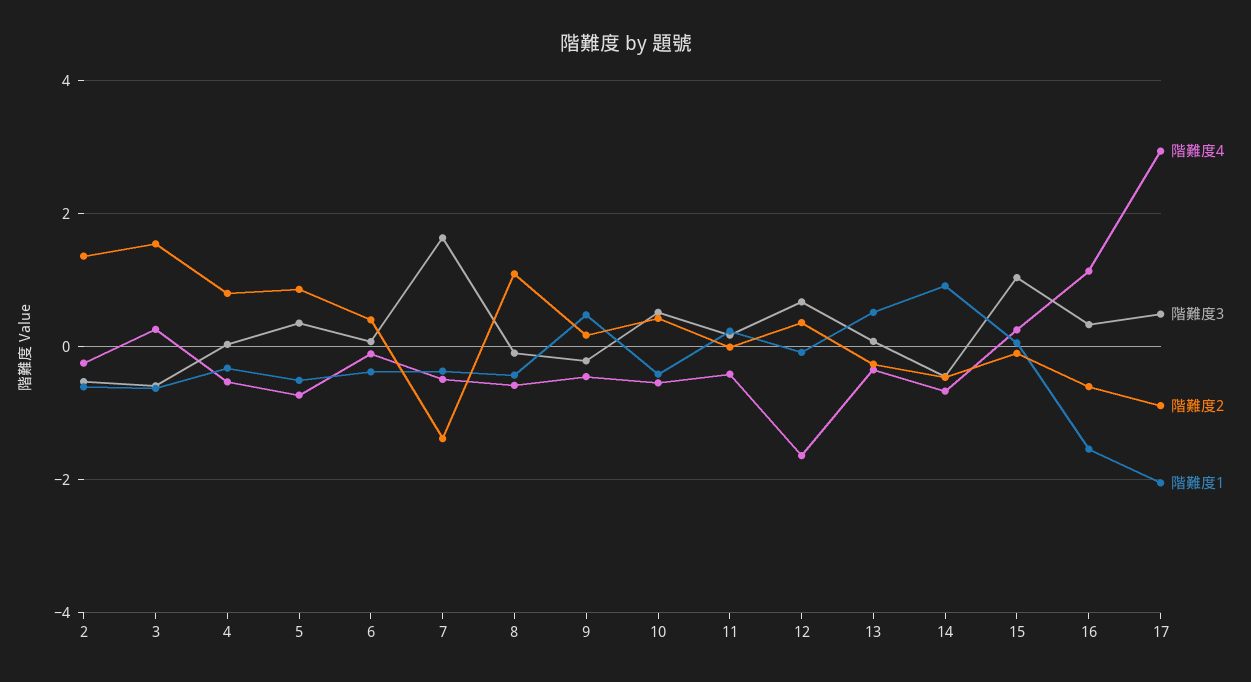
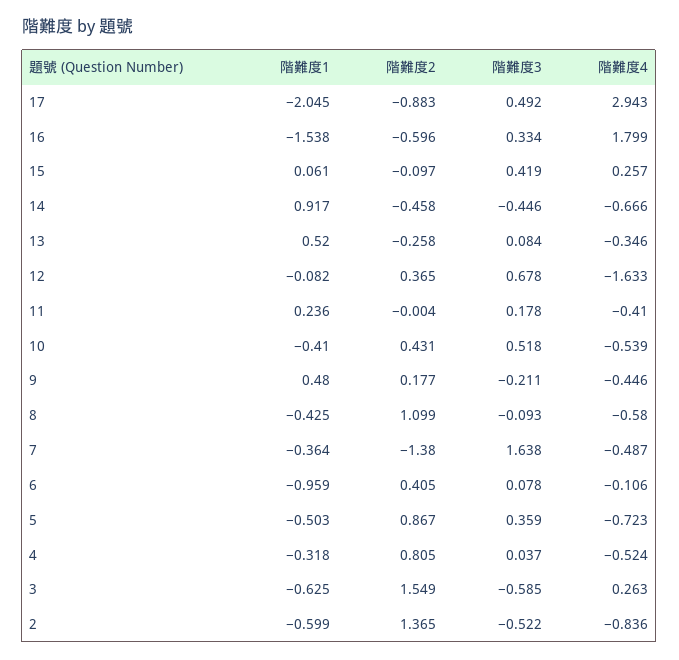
  {
    "階難度4": {
-     "2": -0.2,
+     "2": -0.836,
      "3": 0.263,
      "4": -0.524,
      "5": -0.723,
      "6": -0.106,
      "7": -0.487,
      "8": -0.58,
      "9": -0.446,
      "10": -0.539,
      "11": -0.41,
      "12": -1.633,
      "13": -0.346,
      "14": -0.666,
      "15": 0.257,
-     "16": 1.2,
+     "16": 1.799,
      "17": 2.943
    },
    "階難度3": {
      "2": -0.522,
      "3": -0.585,
      "4": 0.037,
      "5": 0.359,
      "6": 0.078,
      "7": 1.638,
      "8": -0.093,
      "9": -0.211,
      "10": 0.518,
      "11": 0.178,
      "12": 0.678,
      "13": 0.084,
      "14": -0.446,
-     "15": 1,
+     "15": 0.419,
      "16": 0.334,
      "17": 0.492
    },
    "階難度2": {
      "2": 1.365,
      "3": 1.549,
      "4": 0.805,
      "5": 0.867,
      "6": 0.405,
      "7": -1.38,
      "8": 1.099,
      "9": 0.177,
      "10": 0.431,
      "11": -0.004,
      "12": 0.365,
      "13": -0.258,
      "14": -0.458,
      "15": -0.097,
      "16": -0.596,
      "17": -0.883
    },
    "階難度1": {
      "2": -0.599,
      "3": -0.625,
      "4": -0.318,
      "5": -0.503,
-     "6": -0.4,
+     "6": -0.959,
      "7": -0.364,
      "8": -0.425,
      "9": 0.48,
      "10": -0.41,
      "11": 0.236,
      "12": -0.082,
      "13": 0.52,
      "14": 0.917,
      "15": 0.061,
      "16": -1.538,
      "17": -2.045
    }
  }

